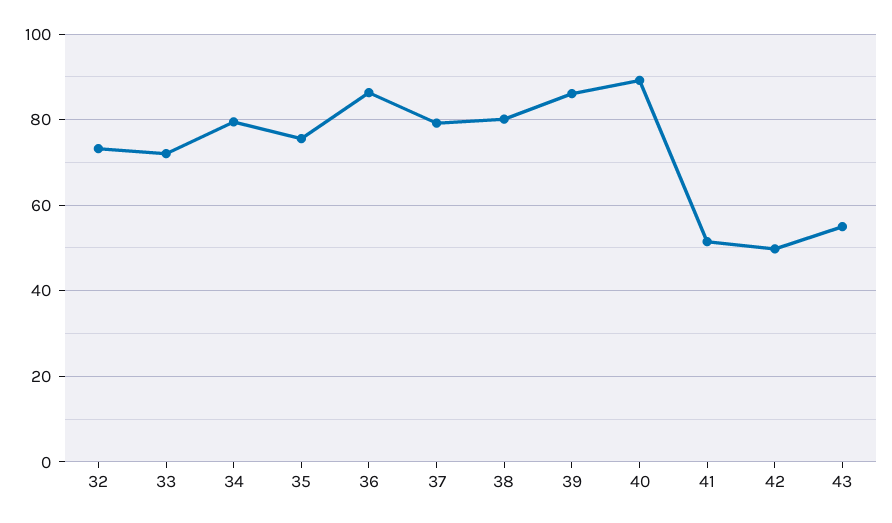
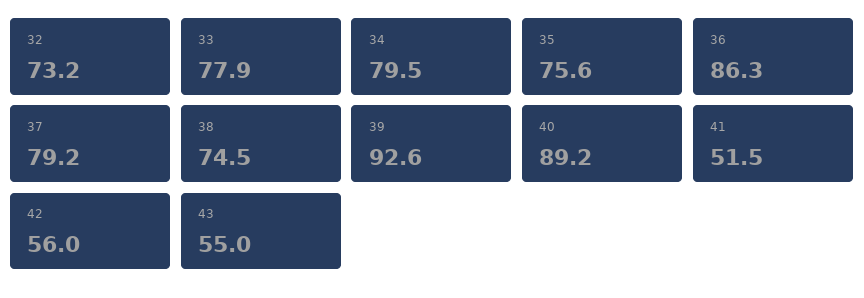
  {
    "32": 73.2,
-   "33": 72,
+   "33": 77.9,
    "34": 79.5,
    "35": 75.6,
    "36": 86.3,
    "37": 79.2,
-   "38": 80,
+   "38": 74.5,
-   "39": 86,
+   "39": 92.6,
    "40": 89.2,
    "41": 51.5,
-   "42": 50,
+   "42": 56,
    "43": 55
  }

